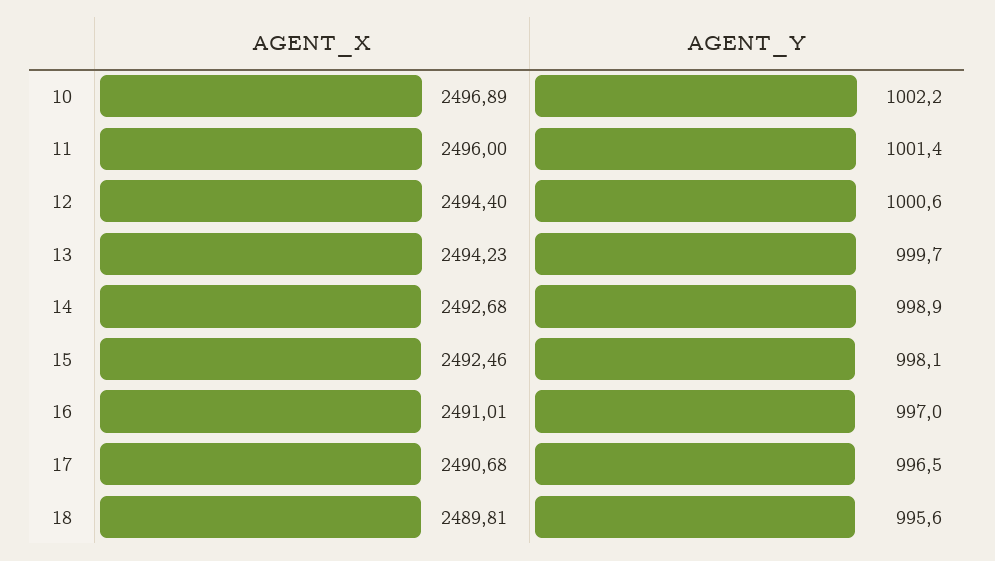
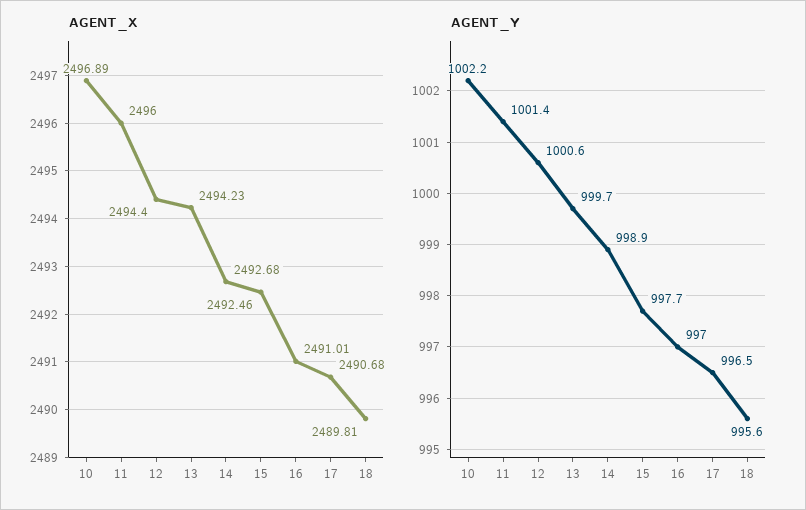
  {
    "AGENT_X": {
      "10": 2496.89,
      "11": 2496,
      "12": 2494.4,
      "13": 2494.23,
      "14": 2492.68,
      "15": 2492.46,
      "16": 2491.01,
      "17": 2490.68,
      "18": 2489.81
    },
    "AGENT_Y": {
      "10": 1002.2,
      "11": 1001.4,
      "12": 1000.6,
      "13": 999.7,
      "14": 998.9,
-     "15": 998.1,
+     "15": 997.7,
      "16": 997,
      "17": 996.5,
      "18": 995.6
    }
  }

